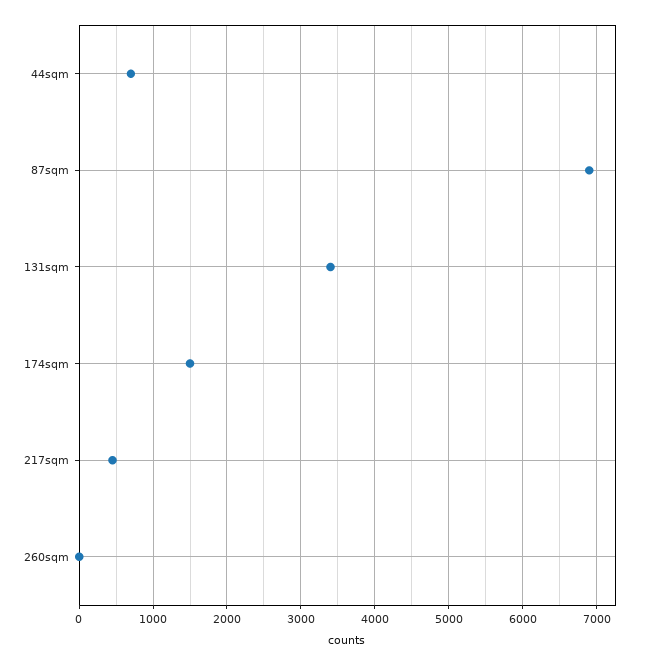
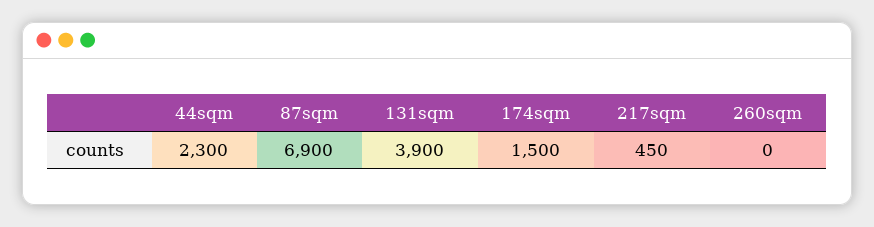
  {
-   "44sqm": 700,
+   "44sqm": 2300,
    "87sqm": 6900,
-   "131sqm": 3400,
+   "131sqm": 3900,
    "174sqm": 1500,
    "217sqm": 450,
    "260sqm": 0
  }

